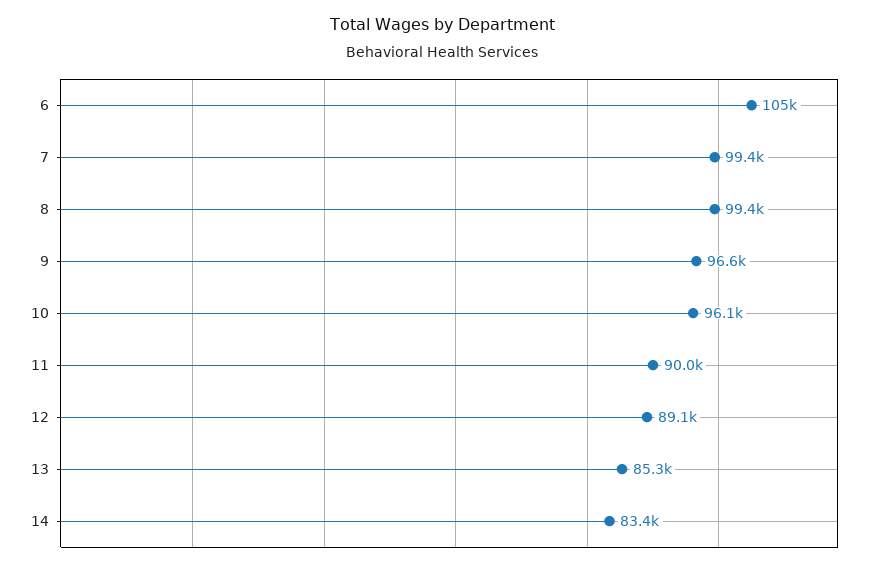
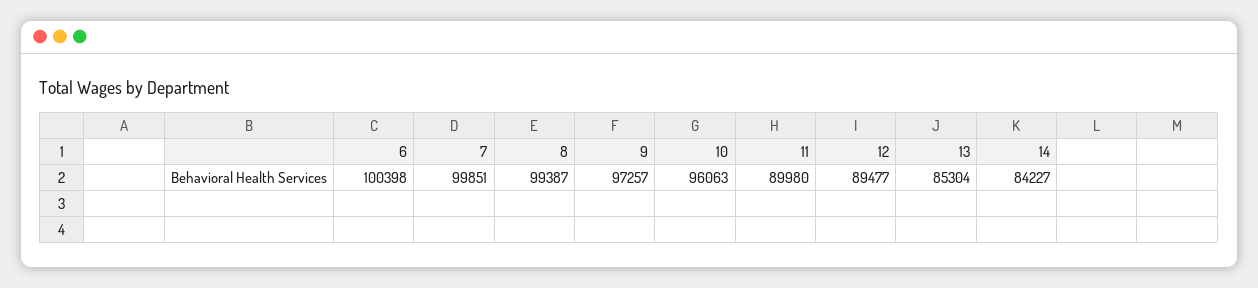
  {
-   "6": 105000,
+   "6": 100398,
-   "7": 99400,
+   "7": 99851,
    "8": 99387,
-   "9": 96600,
+   "9": 97257,
    "10": 96063,
    "11": 89980,
-   "12": 89100,
+   "12": 89477,
    "13": 85304,
-   "14": 83400
+   "14": 84227
  }

